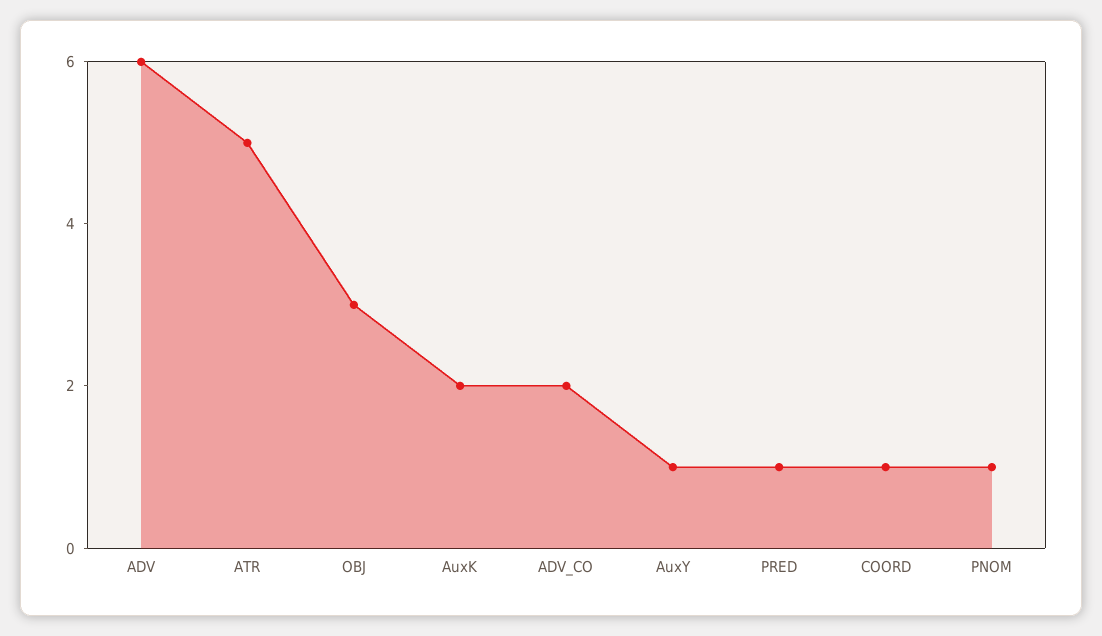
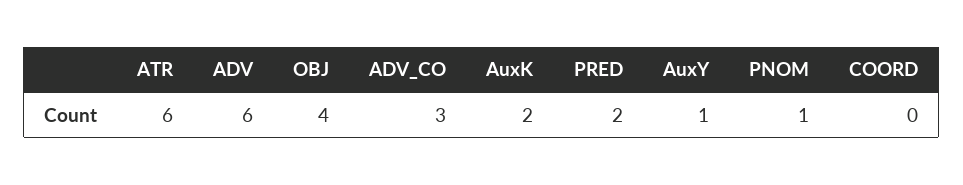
  {
    "ADV": 6,
-   "ATR": 5,
+   "ATR": 6,
-   "OBJ": 3,
+   "OBJ": 4,
    "AuxK": 2,
-   "ADV_CO": 2,
+   "ADV_CO": 3,
    "AuxY": 1,
-   "PRED": 1,
+   "PRED": 2,
-   "COORD": 1,
+   "COORD": 0,
    "PNOM": 1
  }

